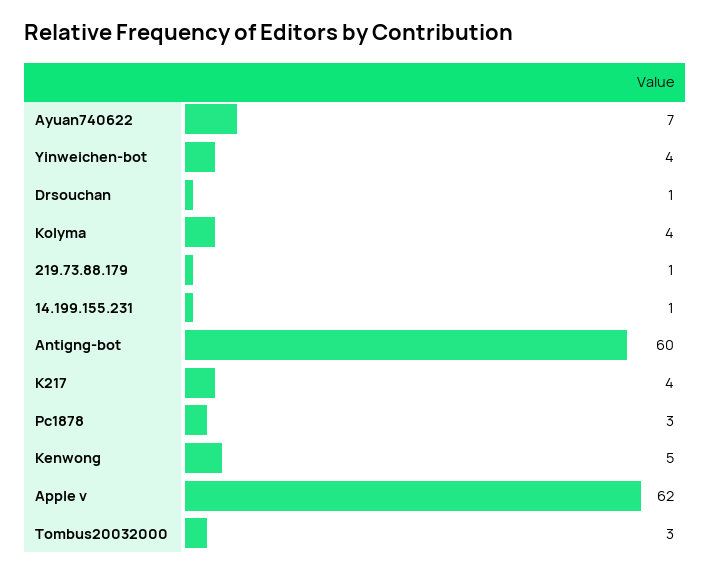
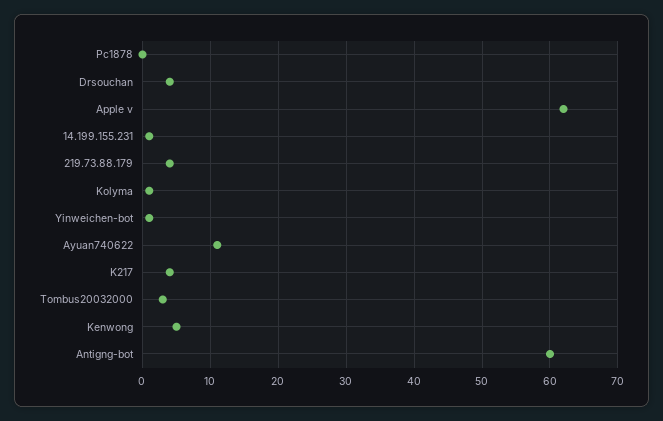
  {
-   "Ayuan740622": 7,
+   "Ayuan740622": 11,
-   "Yinweichen-bot": 4,
+   "Yinweichen-bot": 1,
-   "Drsouchan": 1,
+   "Drsouchan": 4,
-   "Kolyma": 4,
+   "Kolyma": 1,
-   "219.73.88.179": 1,
+   "219.73.88.179": 4,
    "14.199.155.231": 1,
    "Antigng-bot": 60,
    "K217": 4,
-   "Pc1878": 3,
+   "Pc1878": 0,
    "Kenwong": 5,
    "Apple v": 62,
    "Tombus20032000": 3
  }

